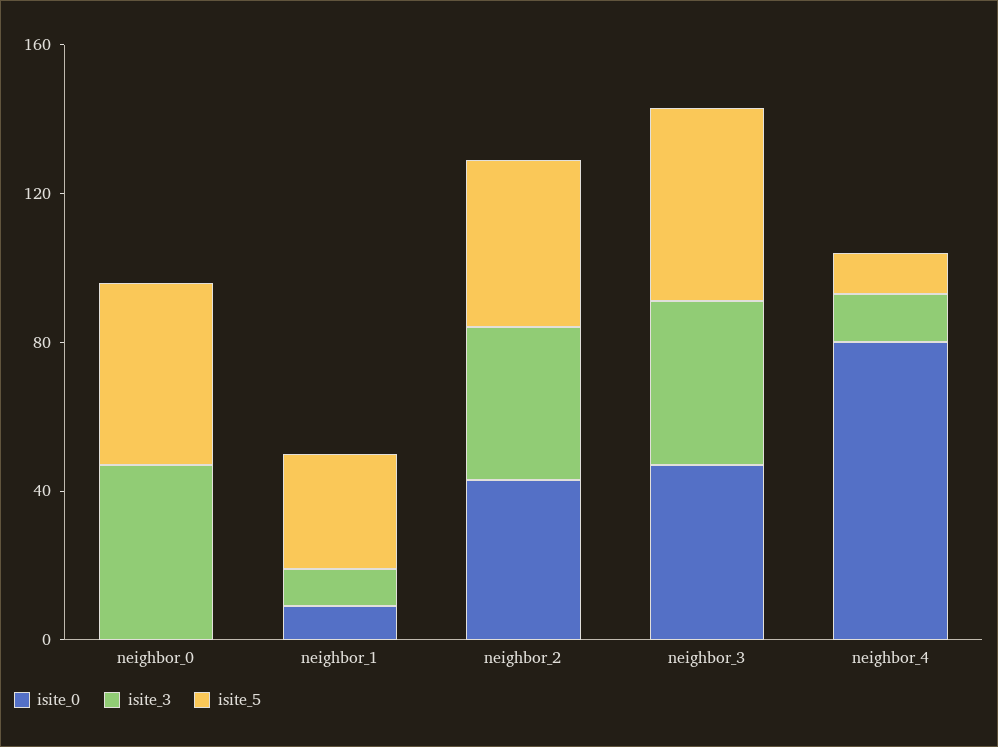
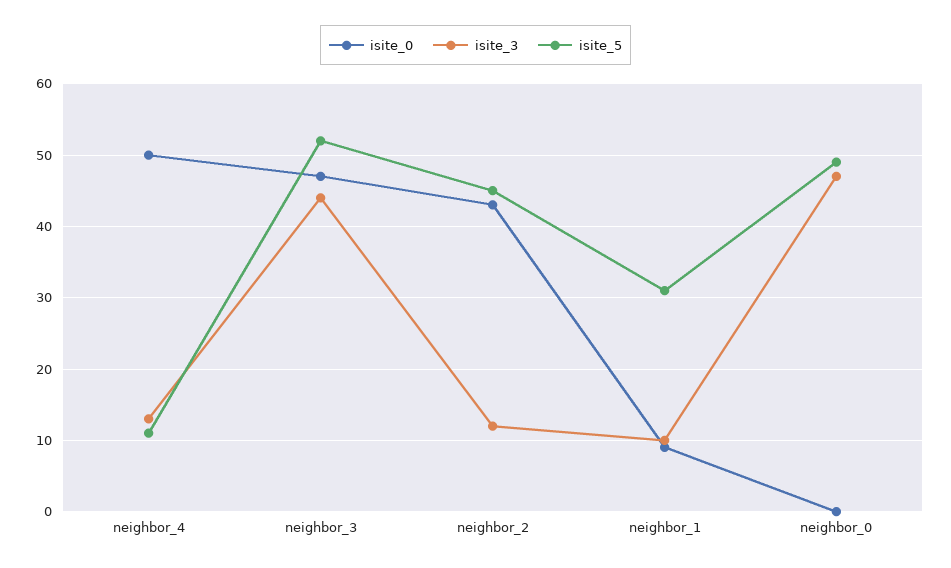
  {
    "isite_0": {
      "neighbor_0": 0,
      "neighbor_1": 9,
      "neighbor_2": 43,
      "neighbor_3": 47,
-     "neighbor_4": 80
+     "neighbor_4": 50
    },
    "isite_3": {
      "neighbor_0": 47,
      "neighbor_1": 10,
-     "neighbor_2": 40,
+     "neighbor_2": 12,
      "neighbor_3": 44,
      "neighbor_4": 13
    },
    "isite_5": {
      "neighbor_0": 49,
      "neighbor_1": 31,
      "neighbor_2": 45,
      "neighbor_3": 52,
      "neighbor_4": 11
    }
  }

